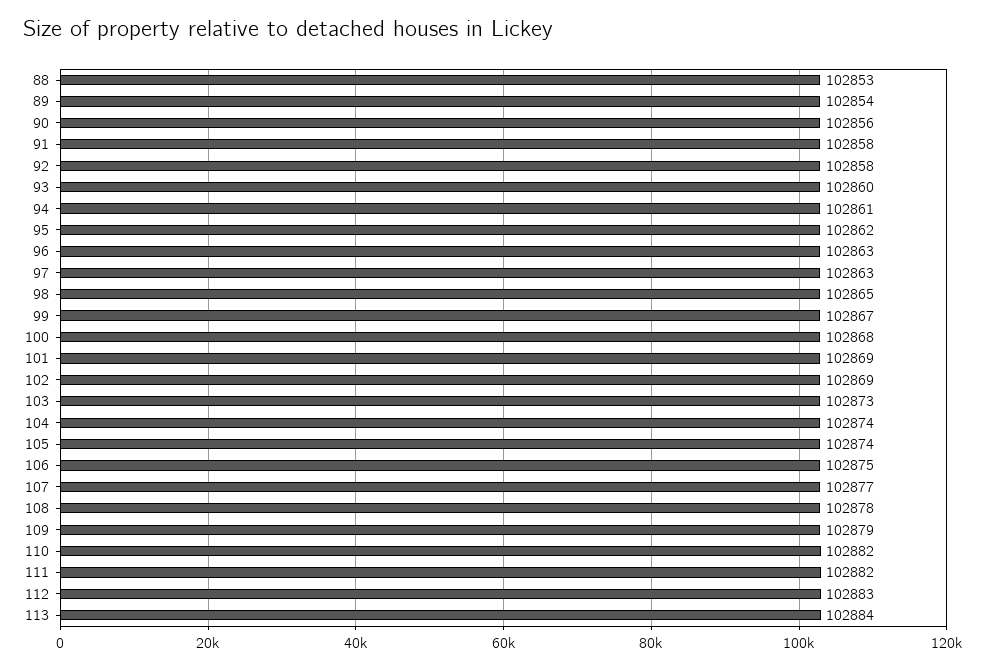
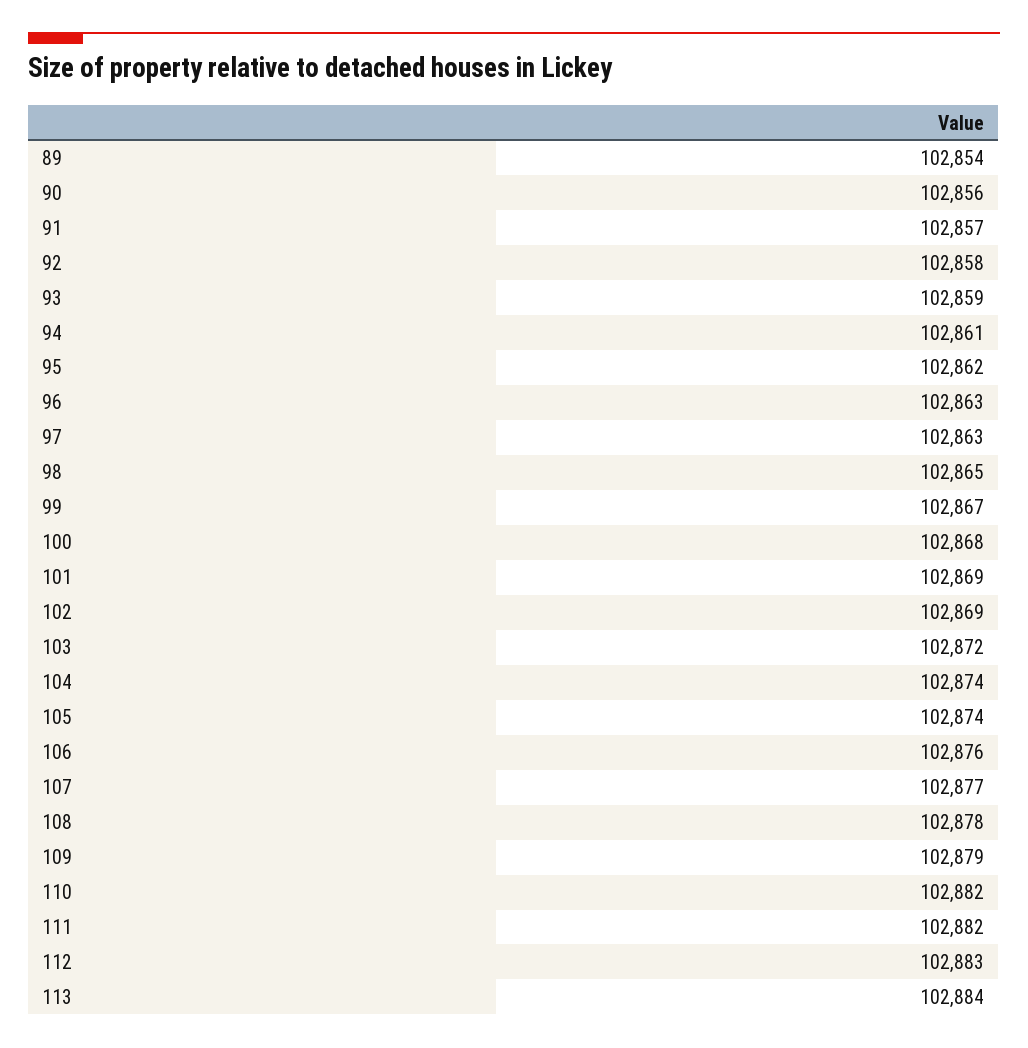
  {
-   "88": 102853,
    "89": 102854,
    "90": 102856,
-   "91": 102858,
+   "91": 102857,
    "92": 102858,
-   "93": 102860,
+   "93": 102859,
    "94": 102861,
    "95": 102862,
    "96": 102863,
    "97": 102863,
    "98": 102865,
    "99": 102867,
    "100": 102868,
    "101": 102869,
    "102": 102869,
-   "103": 102873,
+   "103": 102872,
    "104": 102874,
    "105": 102874,
-   "106": 102875,
+   "106": 102876,
    "107": 102877,
    "108": 102878,
    "109": 102879,
    "110": 102882,
    "111": 102882,
    "112": 102883,
    "113": 102884
  }

